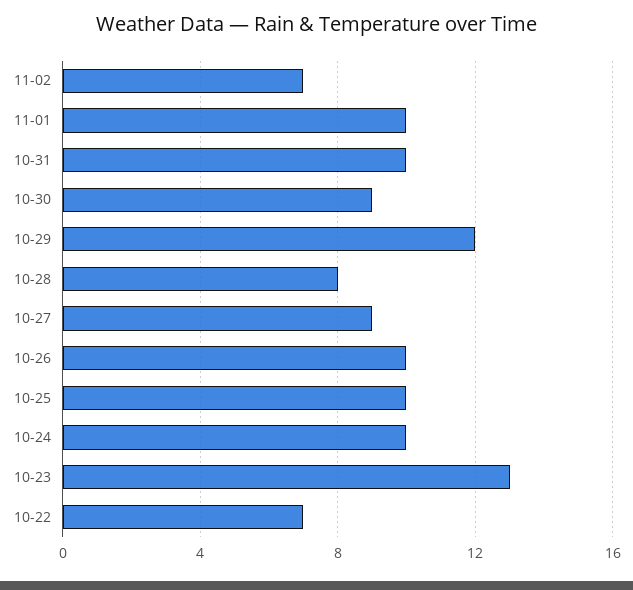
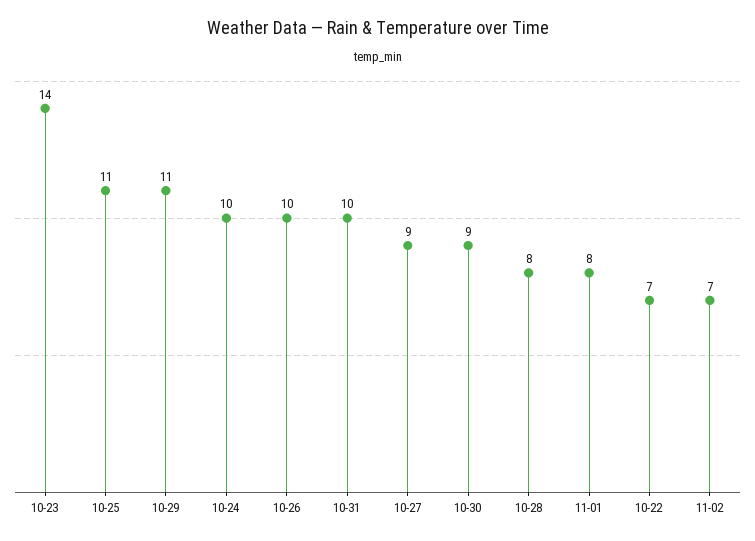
  {
    "11-02": 7,
-   "11-01": 10,
+   "11-01": 8,
    "10-31": 10,
    "10-30": 9,
-   "10-29": 12,
+   "10-29": 11,
    "10-28": 8,
    "10-27": 9,
    "10-26": 10,
-   "10-25": 10,
+   "10-25": 11,
    "10-24": 10,
-   "10-23": 13,
+   "10-23": 14,
    "10-22": 7
  }

